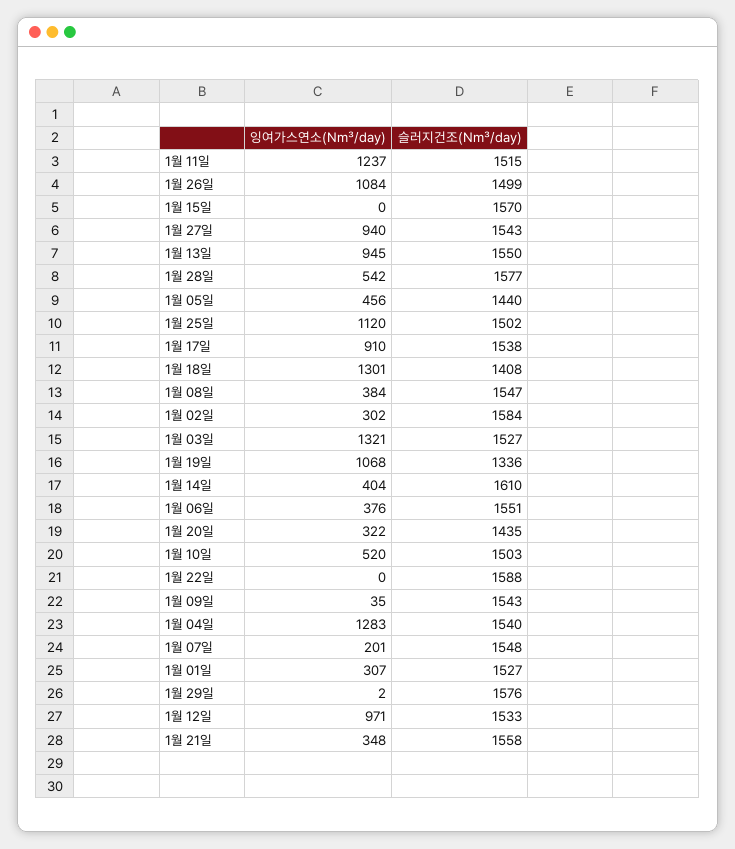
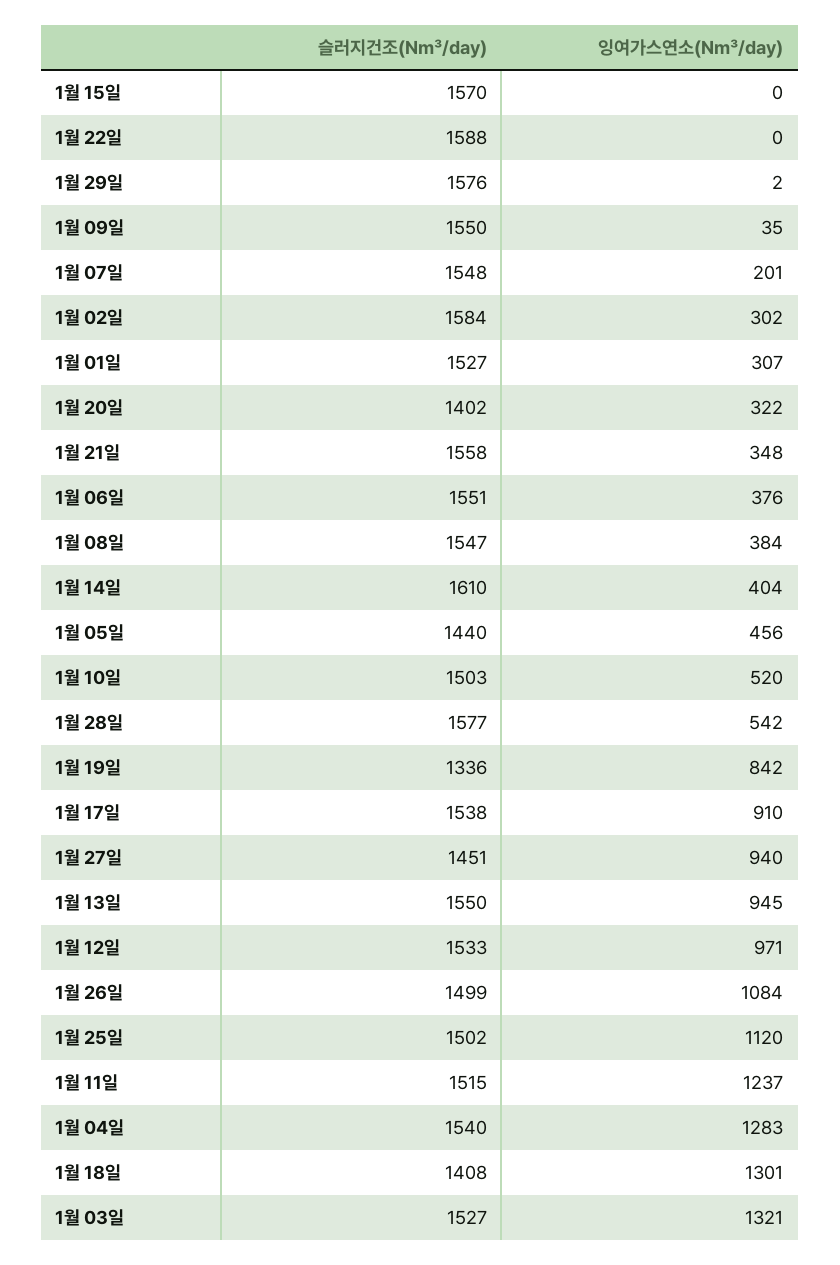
  {
    "잉여가스연소(N㎥/day)": {
      "1월 11일": 1237,
      "1월 26일": 1084,
      "1월 15일": 0,
      "1월 27일": 940,
      "1월 13일": 945,
      "1월 28일": 542,
      "1월 05일": 456,
      "1월 25일": 1120,
      "1월 17일": 910,
      "1월 18일": 1301,
      "1월 08일": 384,
      "1월 02일": 302,
      "1월 03일": 1321,
-     "1월 19일": 1068,
+     "1월 19일": 842,
      "1월 14일": 404,
      "1월 06일": 376,
      "1월 20일": 322,
      "1월 10일": 520,
      "1월 22일": 0,
      "1월 09일": 35,
      "1월 04일": 1283,
      "1월 07일": 201,
      "1월 01일": 307,
      "1월 29일": 2,
      "1월 12일": 971,
      "1월 21일": 348
    },
    "슬러지건조(N㎥/day)": {
      "1월 11일": 1515,
      "1월 26일": 1499,
      "1월 15일": 1570,
-     "1월 27일": 1543,
+     "1월 27일": 1451,
      "1월 13일": 1550,
      "1월 28일": 1577,
      "1월 05일": 1440,
      "1월 25일": 1502,
      "1월 17일": 1538,
      "1월 18일": 1408,
      "1월 08일": 1547,
      "1월 02일": 1584,
      "1월 03일": 1527,
      "1월 19일": 1336,
      "1월 14일": 1610,
      "1월 06일": 1551,
-     "1월 20일": 1435,
+     "1월 20일": 1402,
      "1월 10일": 1503,
      "1월 22일": 1588,
-     "1월 09일": 1543,
+     "1월 09일": 1550,
      "1월 04일": 1540,
      "1월 07일": 1548,
      "1월 01일": 1527,
      "1월 29일": 1576,
      "1월 12일": 1533,
      "1월 21일": 1558
    }
  }

